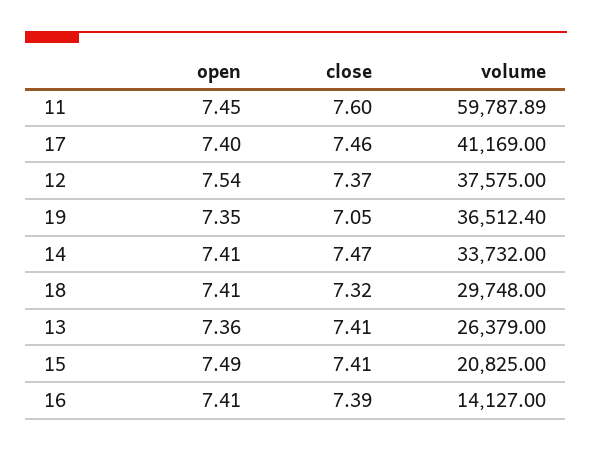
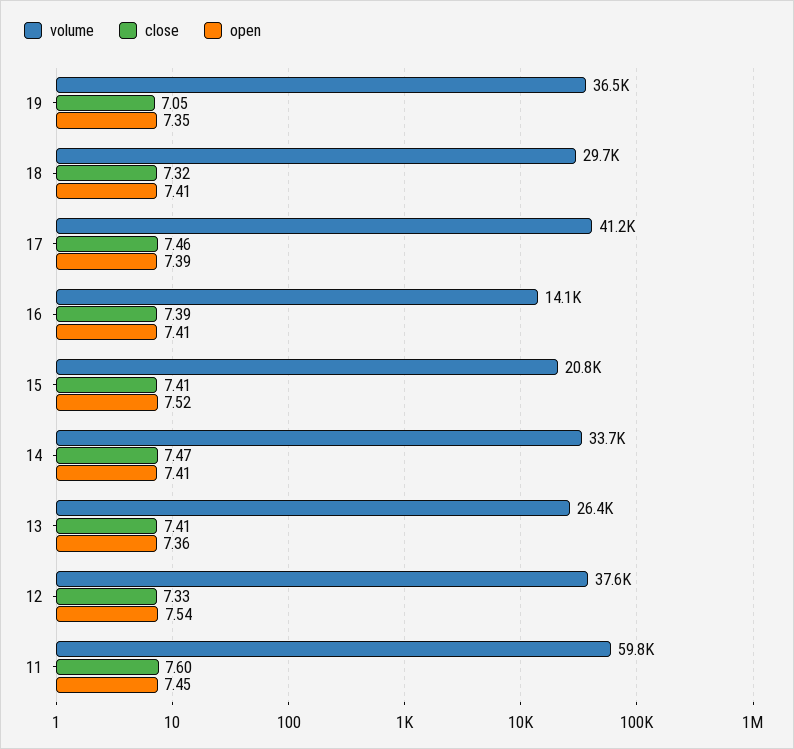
  {
    "open": {
      "11": 7.45,
-     "17": 7.4,
+     "17": 7.39,
      "12": 7.54,
      "19": 7.35,
      "14": 7.41,
      "18": 7.41,
      "13": 7.36,
-     "15": 7.49,
+     "15": 7.52,
      "16": 7.41
    },
    "close": {
      "11": 7.6,
      "17": 7.46,
-     "12": 7.37,
+     "12": 7.33,
      "19": 7.05,
      "14": 7.47,
      "18": 7.32,
      "13": 7.41,
      "15": 7.41,
      "16": 7.39
    },
    "volume": {
      "11": 59787.89,
      "17": 41169,
      "12": 37575,
      "19": 36512.4,
      "14": 33732,
      "18": 29748,
      "13": 26379,
      "15": 20825,
      "16": 14127
    }
  }

